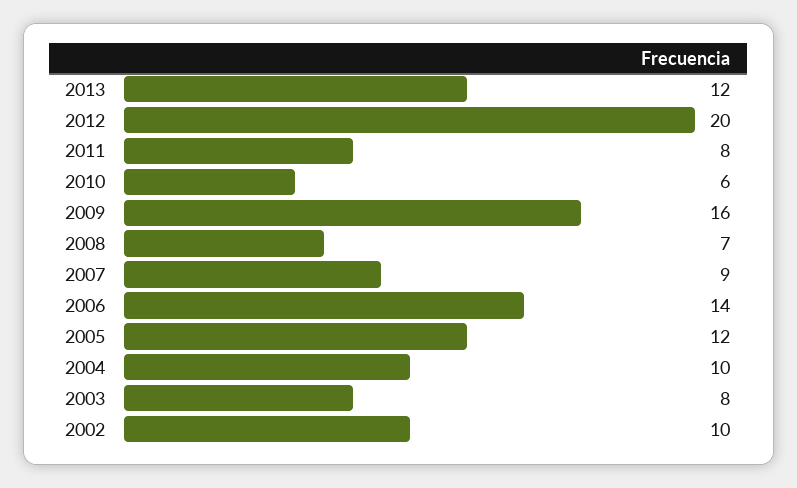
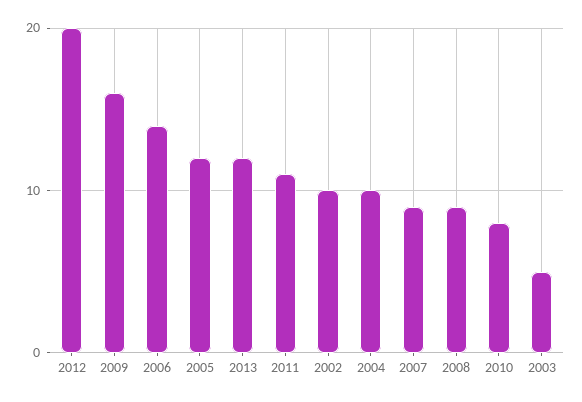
  {
    "2013": 12,
    "2012": 20,
-   "2011": 8,
+   "2011": 11,
-   "2010": 6,
+   "2010": 8,
    "2009": 16,
-   "2008": 7,
+   "2008": 9,
    "2007": 9,
    "2006": 14,
    "2005": 12,
    "2004": 10,
-   "2003": 8,
+   "2003": 5,
    "2002": 10
  }

